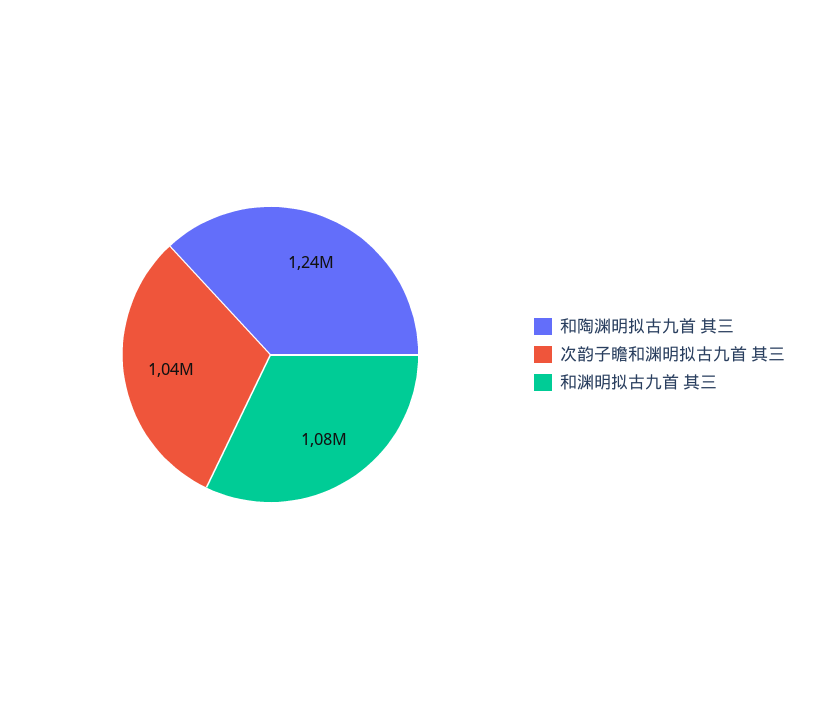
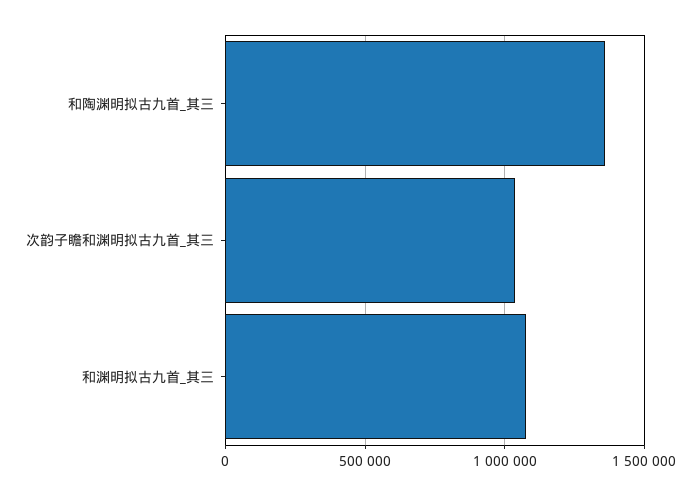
  {
-   "和陶渊明拟古九首 其三": 1240000,
+   "和陶渊明拟古九首 其三": 1350000,
    "次韵子瞻和渊明拟古九首 其三": 1040000,
    "和渊明拟古九首 其三": 1080000
  }

